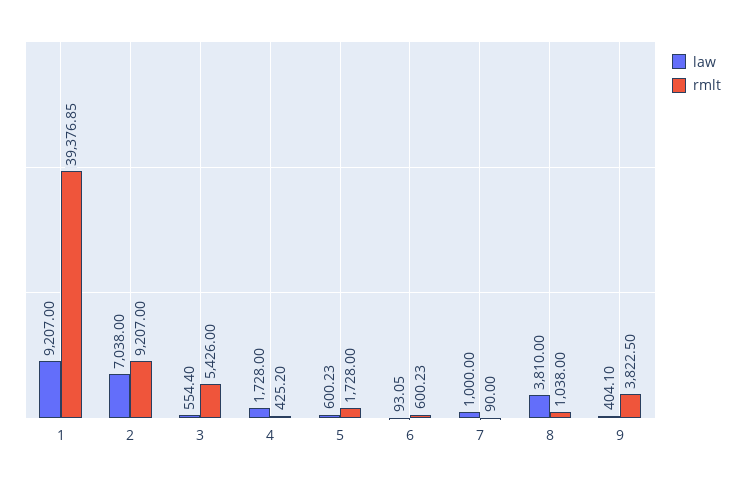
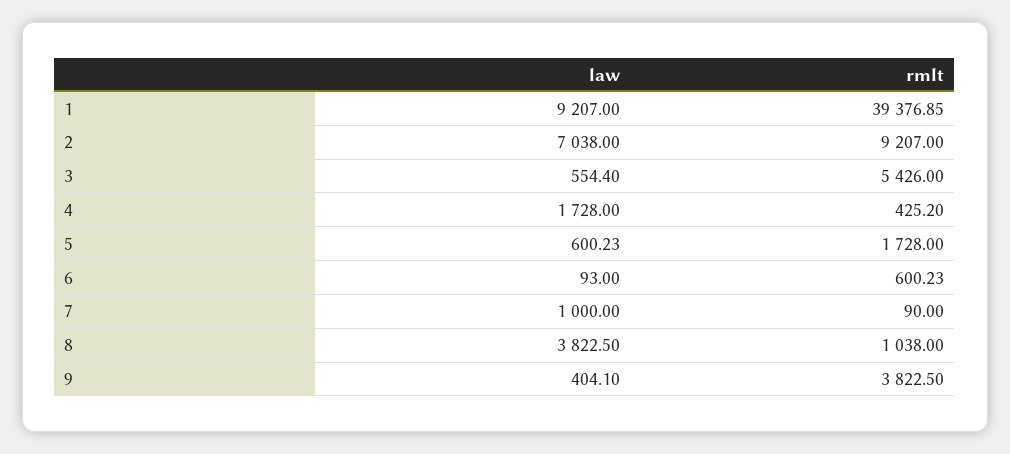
  {
    "law": {
      "1": 9207,
      "2": 7038,
      "3": 554.4,
      "4": 1728,
      "5": 600.23,
-     "6": 93.05,
+     "6": 93,
      "7": 1000,
-     "8": 3810,
+     "8": 3822.5,
      "9": 404.1
    },
    "rmlt": {
      "1": 39376.85,
      "2": 9207,
      "3": 5426,
      "4": 425.2,
      "5": 1728,
      "6": 600.23,
      "7": 90,
      "8": 1038,
      "9": 3822.5
    }
  }

